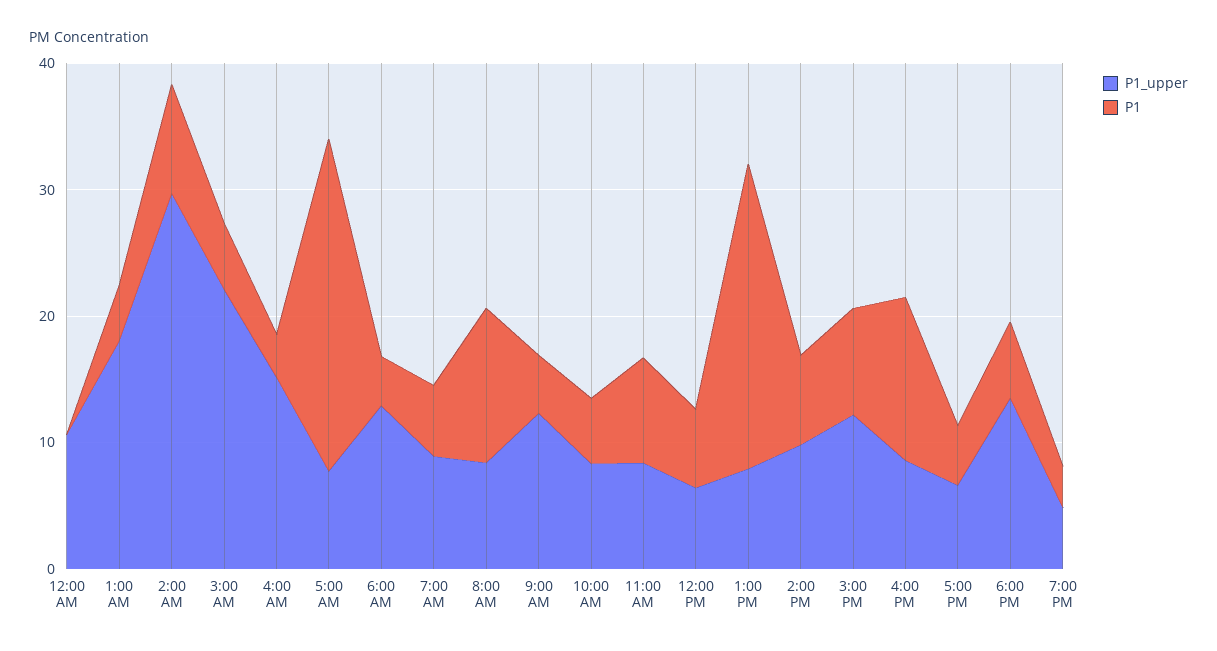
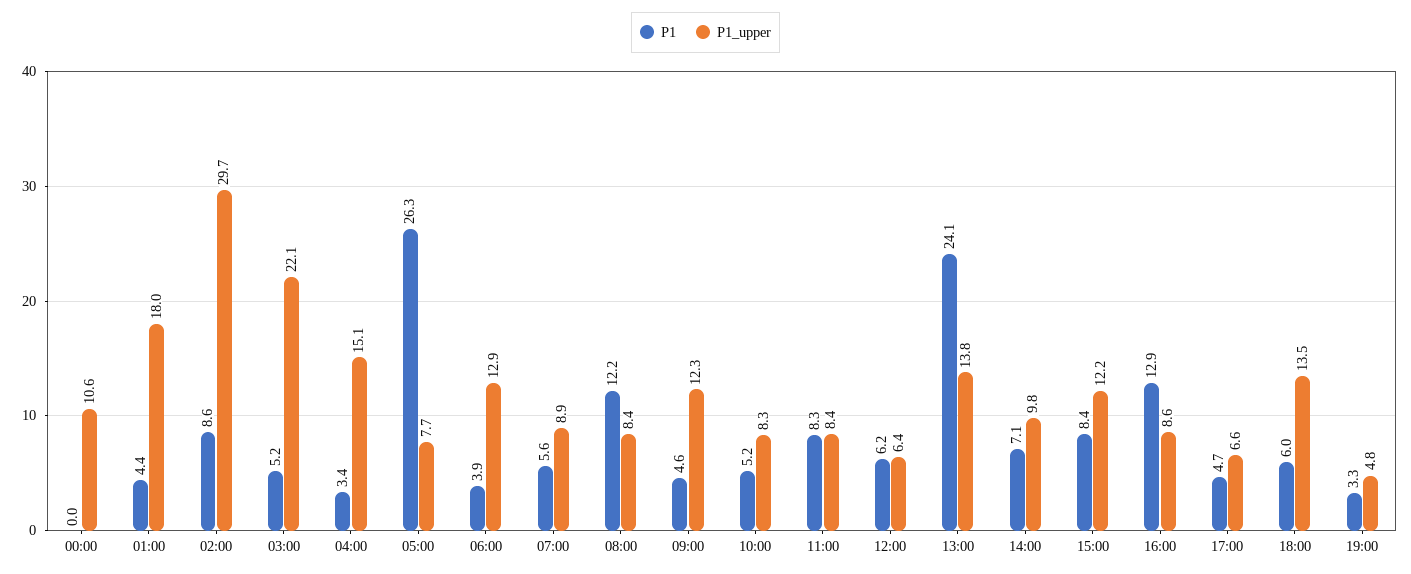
  {
    "P1_upper": {
      "12:00 AM": 10.6,
      "1:00 AM": 18,
      "2:00 AM": 29.7,
      "3:00 AM": 22.1,
      "4:00 AM": 15.1,
      "5:00 AM": 7.7,
      "6:00 AM": 12.9,
      "7:00 AM": 8.9,
      "8:00 AM": 8.4,
      "9:00 AM": 12.3,
      "10:00 AM": 8.3,
      "11:00 AM": 8.4,
      "12:00 PM": 6.4,
-     "1:00 PM": 8,
+     "1:00 PM": 13.8,
      "2:00 PM": 9.8,
      "3:00 PM": 12.2,
      "4:00 PM": 8.6,
      "5:00 PM": 6.6,
      "6:00 PM": 13.5,
      "7:00 PM": 4.8
    },
    "P1": {
      "12:00 AM": 0,
      "1:00 AM": 4.4,
      "2:00 AM": 8.6,
      "3:00 AM": 5.2,
      "4:00 AM": 3.4,
      "5:00 AM": 26.3,
      "6:00 AM": 3.9,
      "7:00 AM": 5.6,
      "8:00 AM": 12.2,
      "9:00 AM": 4.6,
      "10:00 AM": 5.2,
      "11:00 AM": 8.3,
      "12:00 PM": 6.2,
      "1:00 PM": 24.1,
      "2:00 PM": 7.1,
      "3:00 PM": 8.4,
      "4:00 PM": 12.9,
      "5:00 PM": 4.7,
      "6:00 PM": 6,
      "7:00 PM": 3.3
    }
  }

